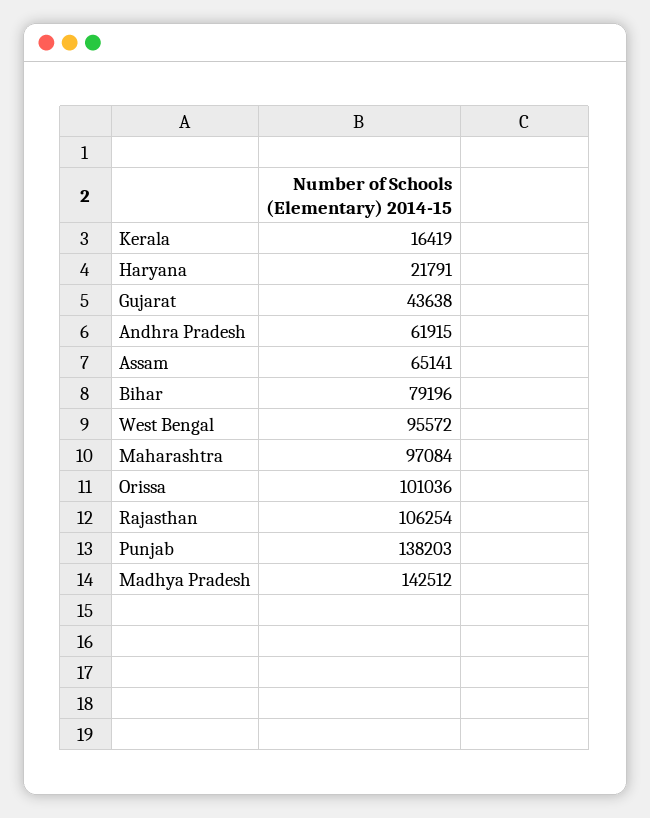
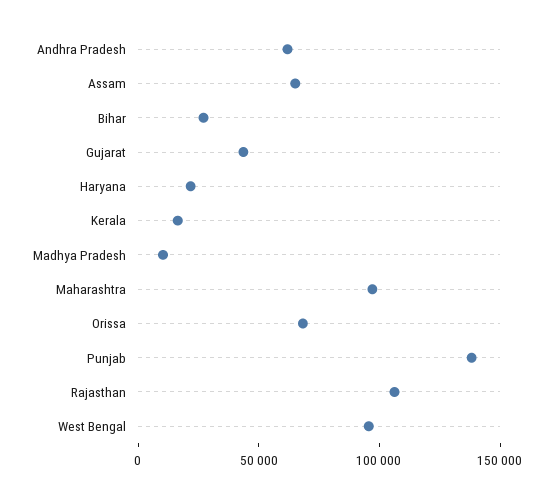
  {
    "Kerala": 16419,
    "Haryana": 21791,
    "Gujarat": 43638,
    "Andhra Pradesh": 61915,
    "Assam": 65141,
-   "Bihar": 79196,
+   "Bihar": 30000,
    "West Bengal": 95572,
    "Maharashtra": 97084,
-   "Orissa": 101036,
+   "Orissa": 70000,
    "Rajasthan": 106254,
    "Punjab": 138203,
-   "Madhya Pradesh": 142512
+   "Madhya Pradesh": 10000
  }

